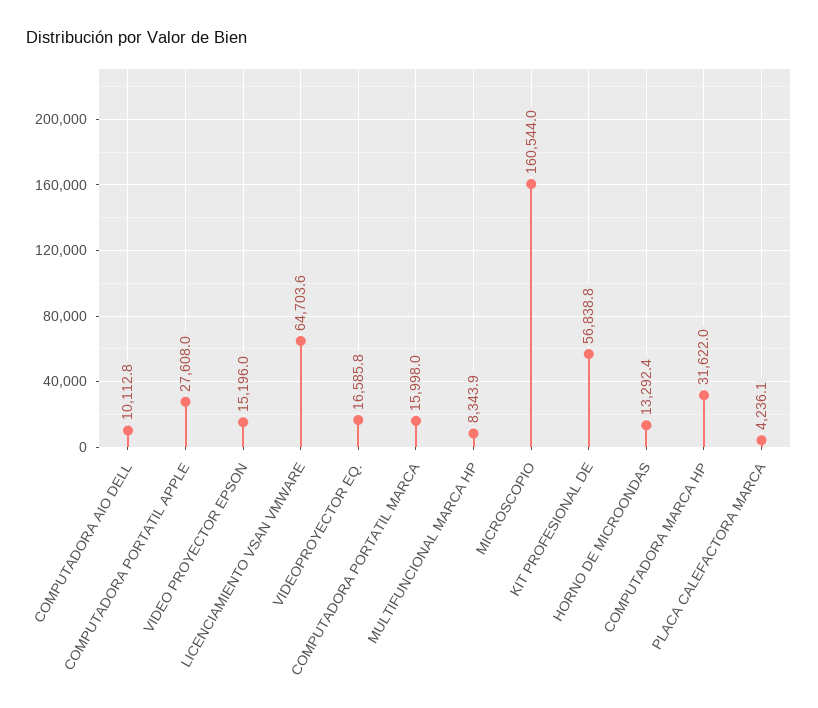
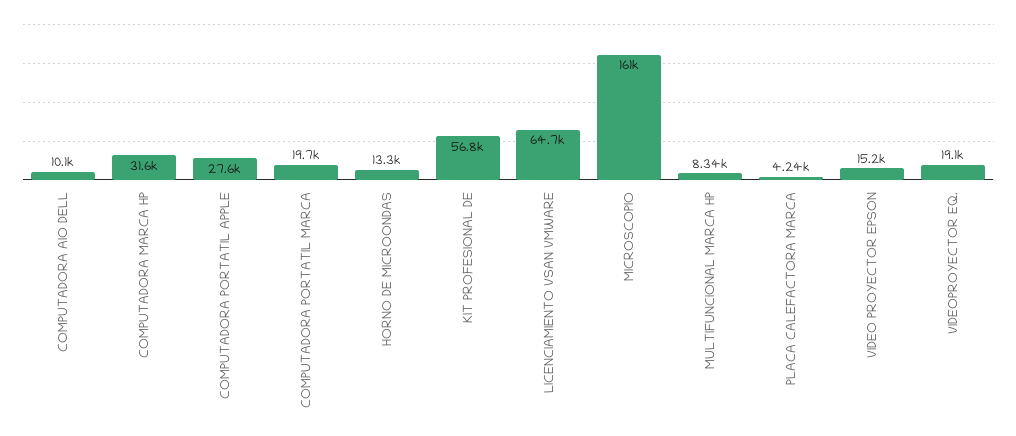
  {
    "COMPUTADORA AIO DELL": 10112.8,
    "COMPUTADORA PORTATIL APPLE": 27608,
    "VIDEO PROYECTOR EPSON": 15196,
    "LICENCIAMIENTO VSAN VMWARE": 64703.6,
-   "VIDEOPROYECTOR EQ.": 16585.8,
+   "VIDEOPROYECTOR EQ.": 19100,
-   "COMPUTADORA PORTATIL MARCA": 15998,
+   "COMPUTADORA PORTATIL MARCA": 19700,
    "MULTIFUNCIONAL MARCA HP": 8343.9,
    "MICROSCOPIO": 160544,
    "KIT PROFESIONAL DE": 56838.8,
    "HORNO DE MICROONDAS": 13292.4,
    "COMPUTADORA MARCA HP": 31622,
    "PLACA CALEFACTORA MARCA": 4236.1
  }

